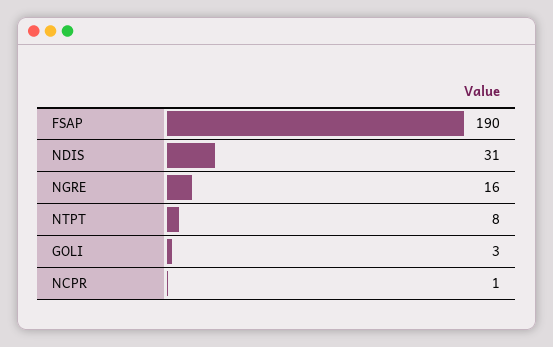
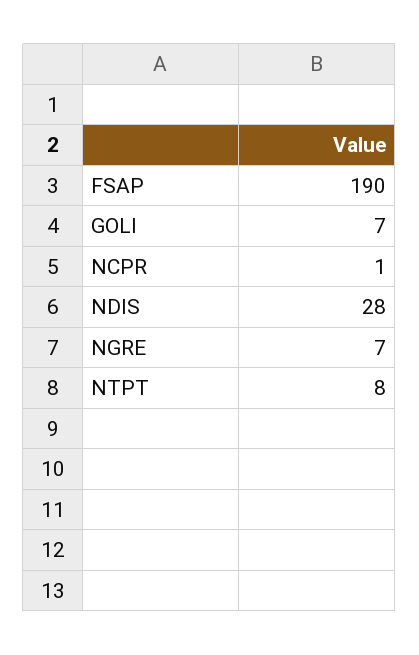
  {
    "FSAP": 190,
-   "NDIS": 31,
+   "NDIS": 28,
-   "NGRE": 16,
+   "NGRE": 7,
    "NTPT": 8,
-   "GOLI": 3,
+   "GOLI": 7,
    "NCPR": 1
  }

